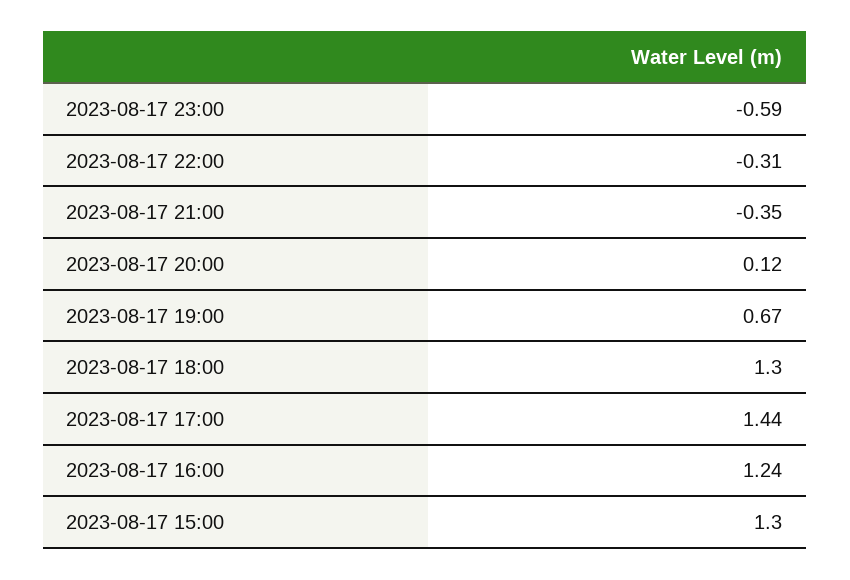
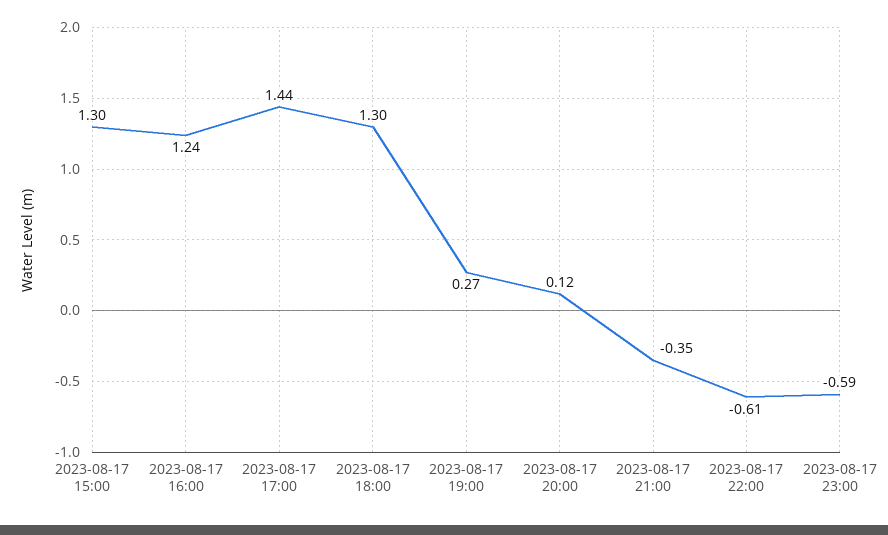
  {
    "2023-08-17 23:00": -0.59,
-   "2023-08-17 22:00": -0.31,
+   "2023-08-17 22:00": -0.61,
    "2023-08-17 21:00": -0.35,
    "2023-08-17 20:00": 0.12,
-   "2023-08-17 19:00": 0.67,
+   "2023-08-17 19:00": 0.27,
    "2023-08-17 18:00": 1.3,
    "2023-08-17 17:00": 1.44,
    "2023-08-17 16:00": 1.24,
    "2023-08-17 15:00": 1.3
  }

